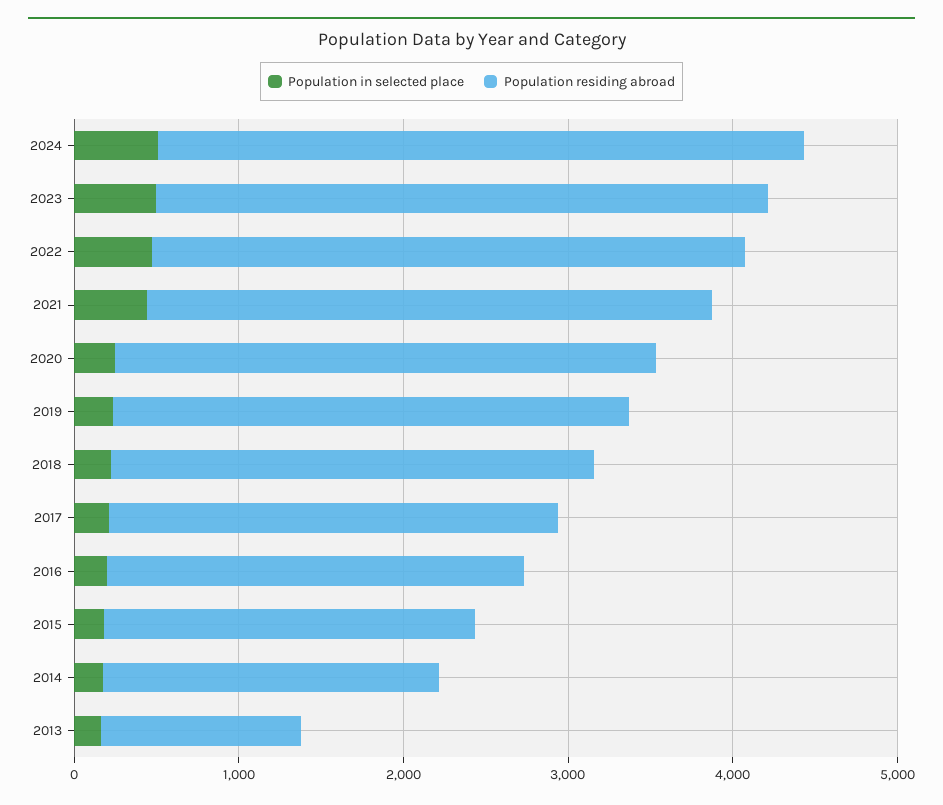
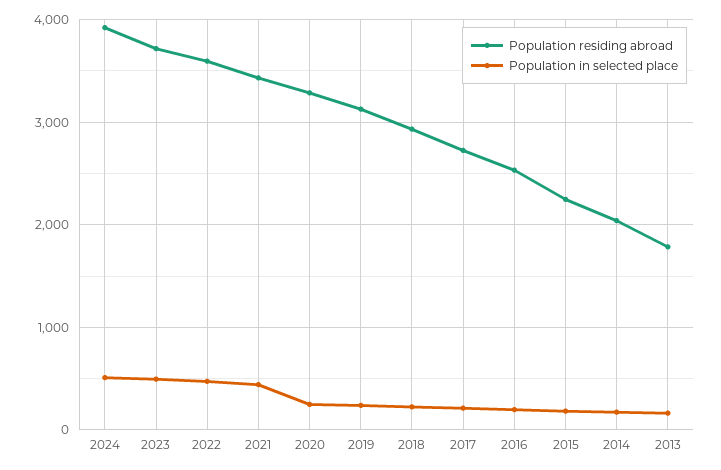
  {
    "Population in selected place": {
      "2024": 500,
      "2023": 500,
      "2022": 500,
      "2021": 400,
      "2020": 200,
      "2019": 200,
      "2018": 200,
      "2017": 200,
      "2016": 200,
      "2015": 200,
      "2014": 200,
      "2013": 200
    },
    "Population residing abroad": {
      "2024": 3900,
      "2023": 3700,
      "2022": 3600,
      "2021": 3400,
      "2020": 3300,
      "2019": 3100,
      "2018": 2900,
      "2017": 2700,
      "2016": 2500,
      "2015": 2200,
      "2014": 2000,
-     "2013": 1200
+     "2013": 1800
    }
  }

